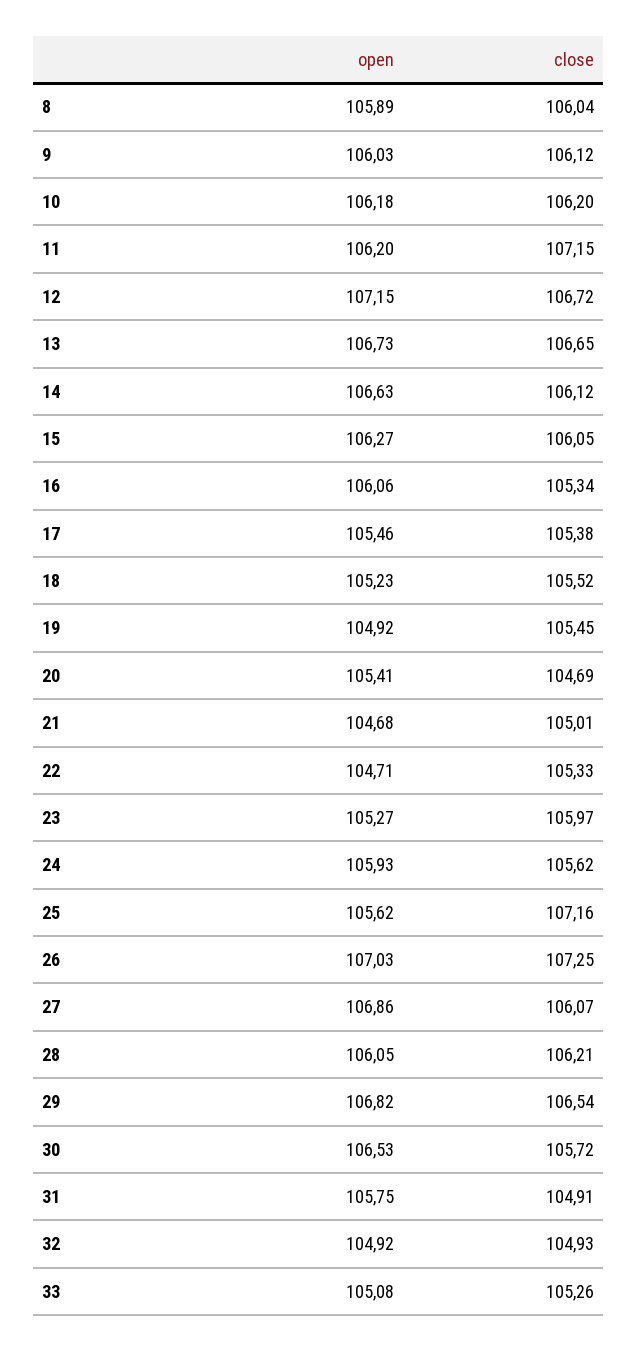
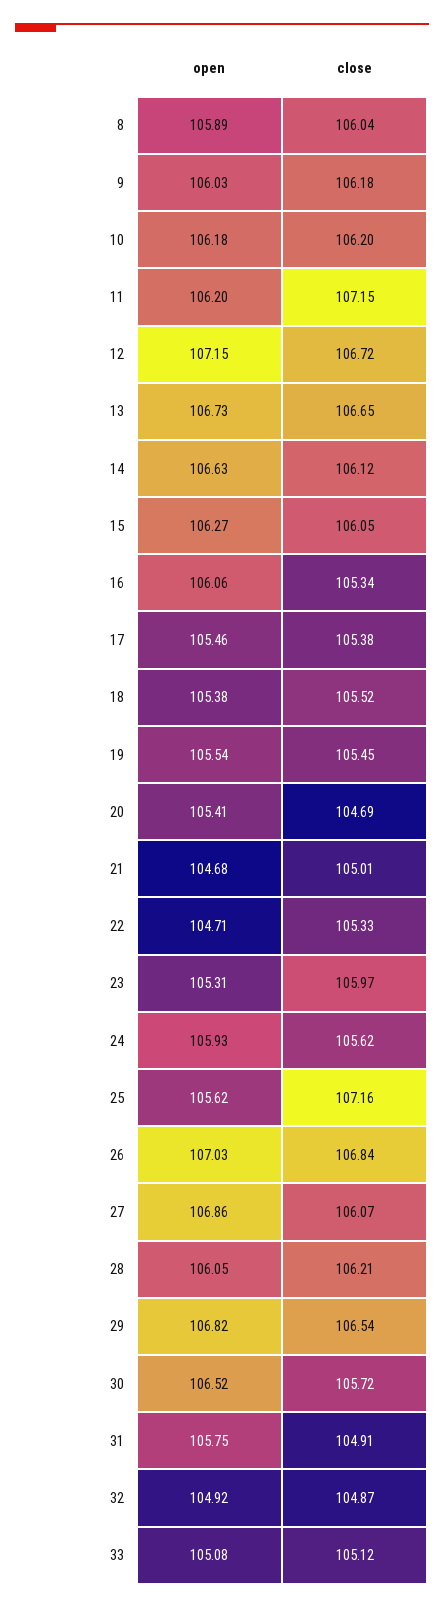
  {
    "open": {
      "8": 105.89,
      "9": 106.03,
      "10": 106.18,
      "11": 106.2,
      "12": 107.15,
      "13": 106.73,
      "14": 106.63,
      "15": 106.27,
      "16": 106.06,
      "17": 105.46,
-     "18": 105.23,
+     "18": 105.38,
-     "19": 104.92,
+     "19": 105.54,
      "20": 105.41,
      "21": 104.68,
      "22": 104.71,
-     "23": 105.27,
+     "23": 105.31,
      "24": 105.93,
      "25": 105.62,
      "26": 107.03,
      "27": 106.86,
      "28": 106.05,
      "29": 106.82,
-     "30": 106.53,
+     "30": 106.52,
      "31": 105.75,
      "32": 104.92,
      "33": 105.08
    },
    "close": {
      "8": 106.04,
-     "9": 106.12,
+     "9": 106.18,
      "10": 106.2,
      "11": 107.15,
      "12": 106.72,
      "13": 106.65,
      "14": 106.12,
      "15": 106.05,
      "16": 105.34,
      "17": 105.38,
      "18": 105.52,
      "19": 105.45,
      "20": 104.69,
      "21": 105.01,
      "22": 105.33,
      "23": 105.97,
      "24": 105.62,
      "25": 107.16,
-     "26": 107.25,
+     "26": 106.84,
      "27": 106.07,
      "28": 106.21,
      "29": 106.54,
      "30": 105.72,
      "31": 104.91,
-     "32": 104.93,
+     "32": 104.87,
-     "33": 105.26
+     "33": 105.12
    }
  }

